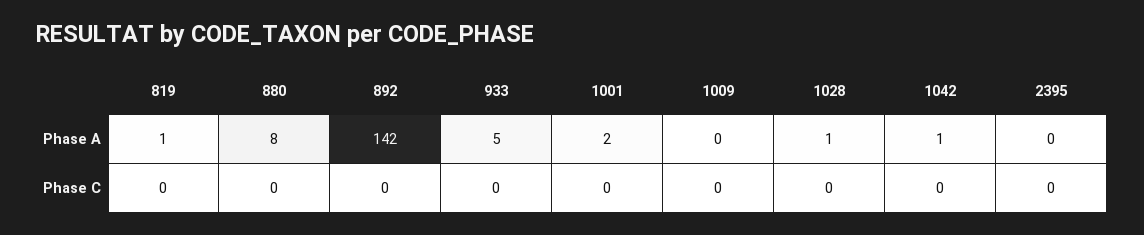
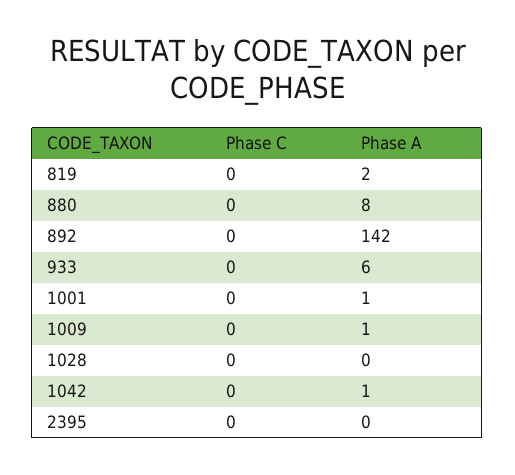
  {
    "819": {
-     "Phase A": 1,
+     "Phase A": 2,
      "Phase C": 0
    },
    "880": {
      "Phase A": 8,
      "Phase C": 0
    },
    "892": {
      "Phase A": 142,
      "Phase C": 0
    },
    "933": {
-     "Phase A": 5,
+     "Phase A": 6,
      "Phase C": 0
    },
    "1001": {
-     "Phase A": 2,
+     "Phase A": 1,
      "Phase C": 0
    },
    "1009": {
-     "Phase A": 0,
+     "Phase A": 1,
      "Phase C": 0
    },
    "1028": {
-     "Phase A": 1,
+     "Phase A": 0,
      "Phase C": 0
    },
    "1042": {
      "Phase A": 1,
      "Phase C": 0
    },
    "2395": {
      "Phase A": 0,
      "Phase C": 0
    }
  }

